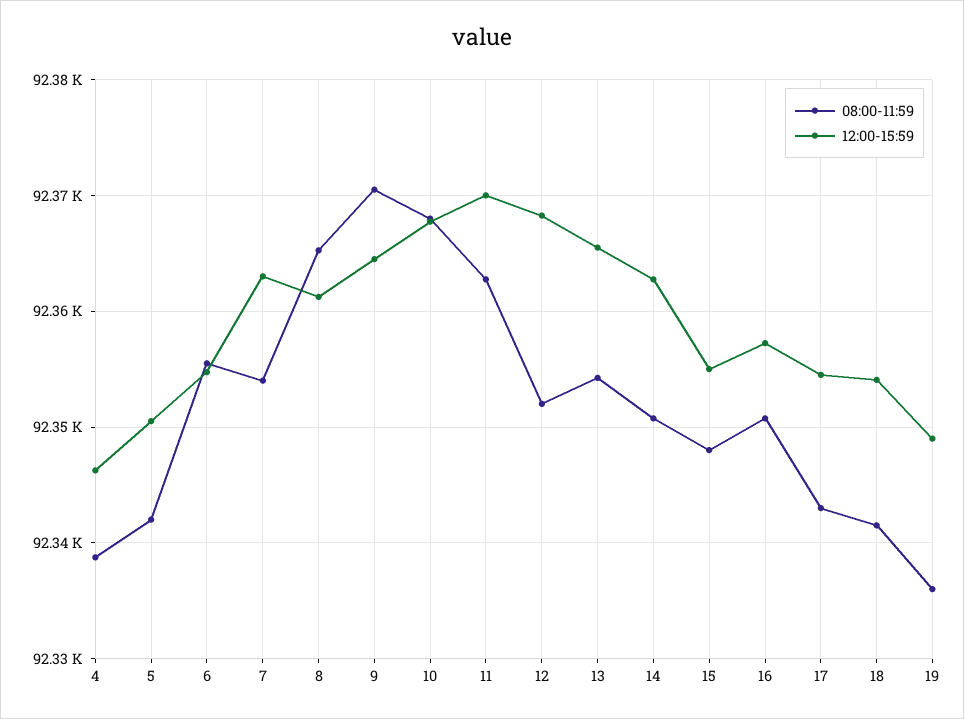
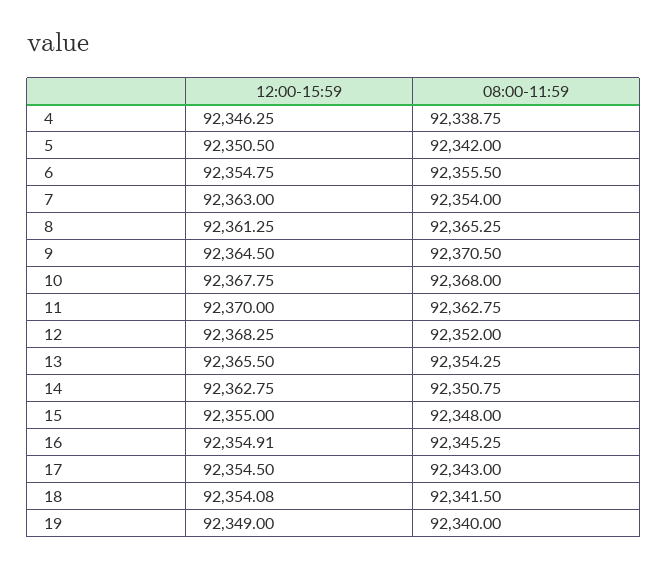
  {
    "08:00-11:59": {
      "4": 92338.75,
      "5": 92342,
      "6": 92355.5,
      "7": 92354,
      "8": 92365.25,
      "9": 92370.5,
      "10": 92368,
      "11": 92362.75,
      "12": 92352,
      "13": 92354.25,
      "14": 92350.75,
      "15": 92348,
-     "16": 92351,
+     "16": 92345.25,
      "17": 92343,
      "18": 92341.5,
-     "19": 92336
+     "19": 92340
    },
    "12:00-15:59": {
      "4": 92346.25,
      "5": 92350.5,
      "6": 92354.75,
      "7": 92363,
      "8": 92361.25,
      "9": 92364.5,
      "10": 92367.75,
      "11": 92370,
      "12": 92368.25,
      "13": 92365.5,
      "14": 92362.75,
      "15": 92355,
-     "16": 92357,
+     "16": 92354.91,
      "17": 92354.5,
      "18": 92354.08,
      "19": 92349
    }
  }

